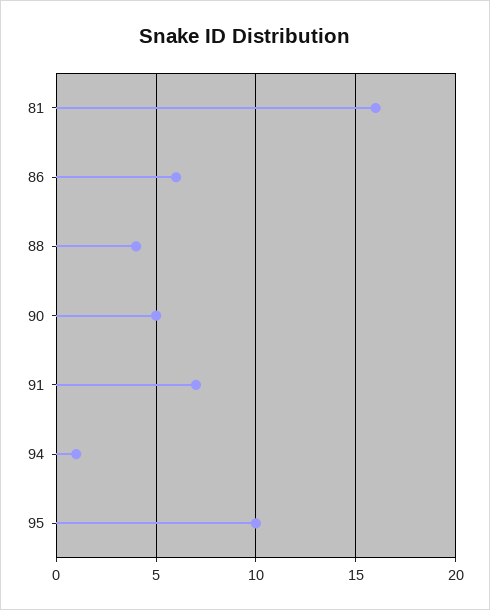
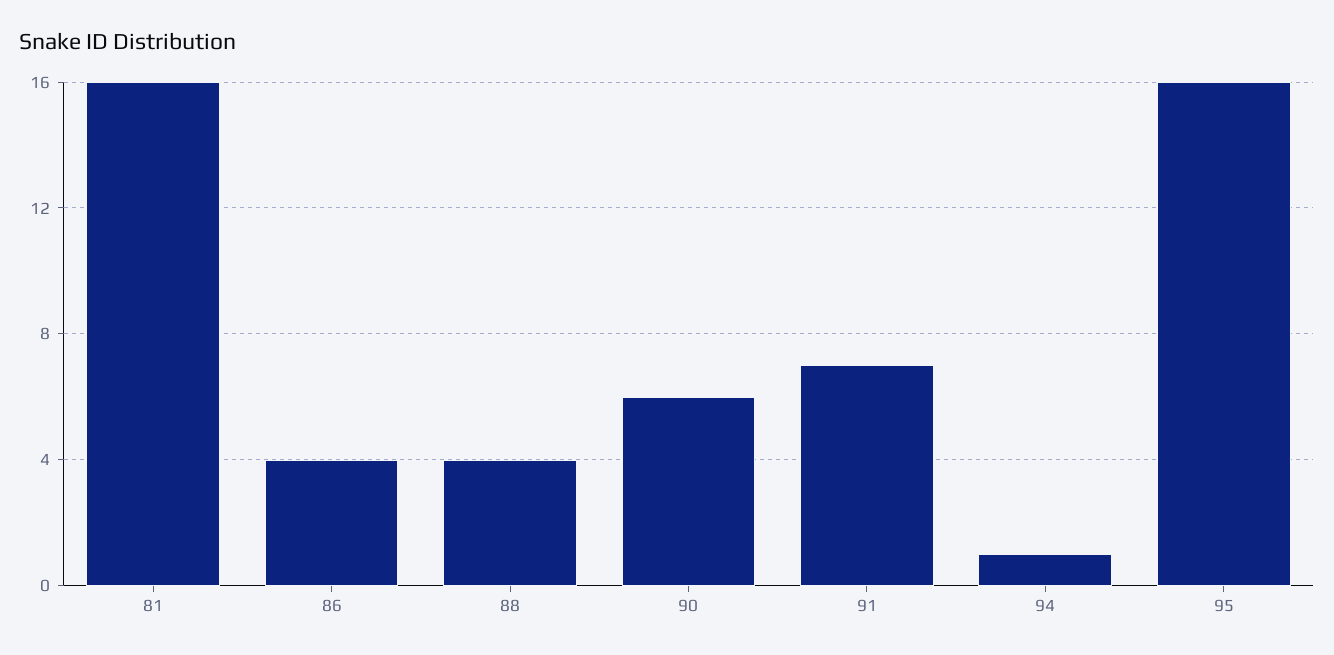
  {
    "81": 16,
-   "86": 6,
+   "86": 4,
    "88": 4,
-   "90": 5,
+   "90": 6,
    "91": 7,
    "94": 1,
-   "95": 10
+   "95": 16
  }

